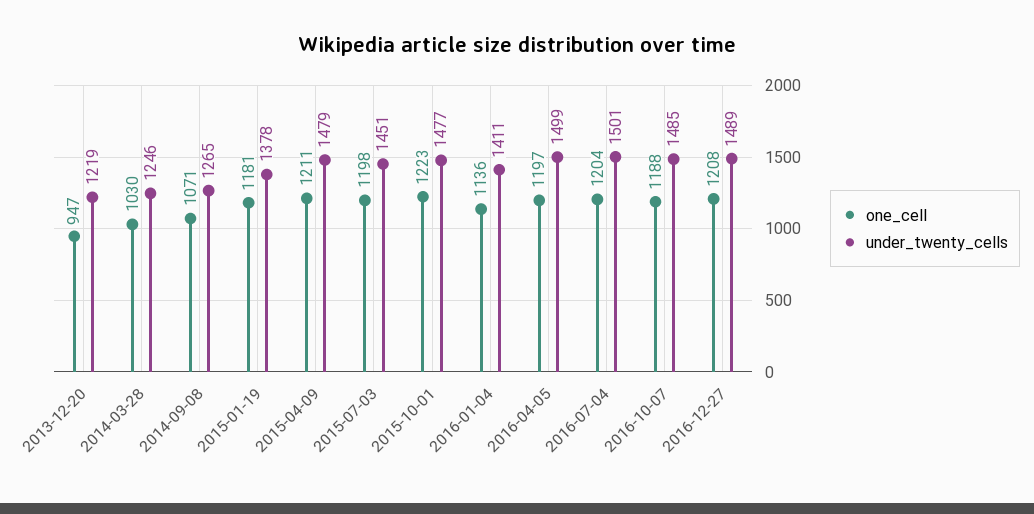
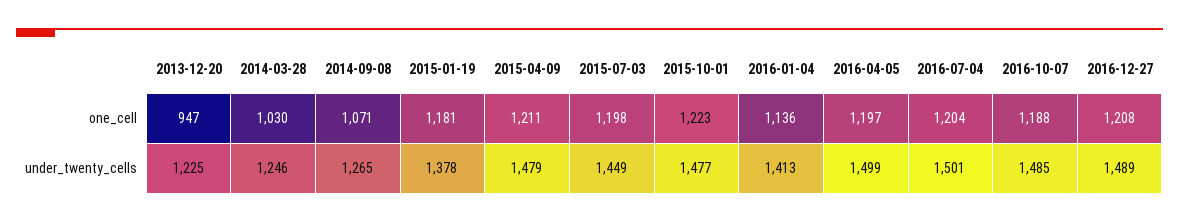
  {
    "one_cell": {
      "2013-12-20": 947,
      "2014-03-28": 1030,
      "2014-09-08": 1071,
      "2015-01-19": 1181,
      "2015-04-09": 1211,
      "2015-07-03": 1198,
      "2015-10-01": 1223,
      "2016-01-04": 1136,
      "2016-04-05": 1197,
      "2016-07-04": 1204,
      "2016-10-07": 1188,
      "2016-12-27": 1208
    },
    "under_twenty_cells": {
-     "2013-12-20": 1219,
+     "2013-12-20": 1225,
      "2014-03-28": 1246,
      "2014-09-08": 1265,
      "2015-01-19": 1378,
      "2015-04-09": 1479,
-     "2015-07-03": 1451,
+     "2015-07-03": 1449,
      "2015-10-01": 1477,
-     "2016-01-04": 1411,
+     "2016-01-04": 1413,
      "2016-04-05": 1499,
      "2016-07-04": 1501,
      "2016-10-07": 1485,
      "2016-12-27": 1489
    }
  }

